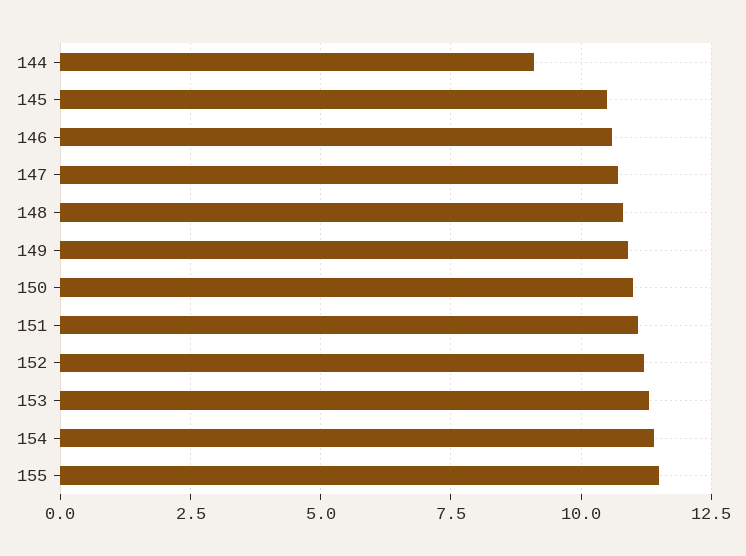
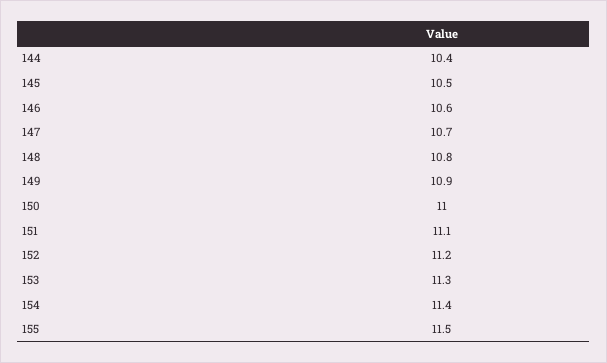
  {
-   "144": 9,
+   "144": 10.4,
    "145": 10.5,
    "146": 10.6,
    "147": 10.7,
    "148": 10.8,
    "149": 10.9,
    "150": 11,
    "151": 11.1,
    "152": 11.2,
    "153": 11.3,
    "154": 11.4,
    "155": 11.5
  }

